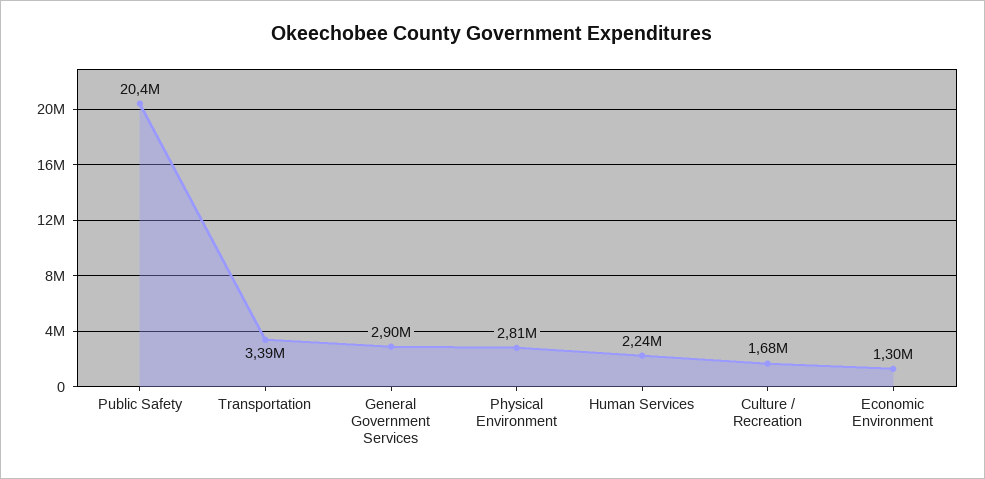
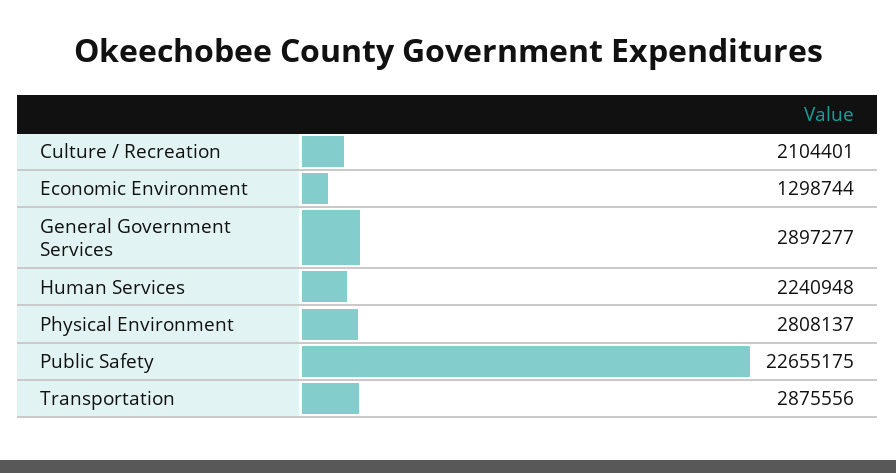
  {
-   "Public Safety": 20400000,
+   "Public Safety": 22655175,
-   "Transportation": 3390000,
+   "Transportation": 2875556,
    "General Government Services": 2897277,
    "Physical Environment": 2808137,
    "Human Services": 2240948,
-   "Culture / Recreation": 1680000,
+   "Culture / Recreation": 2104401,
    "Economic Environment": 1298744
  }

